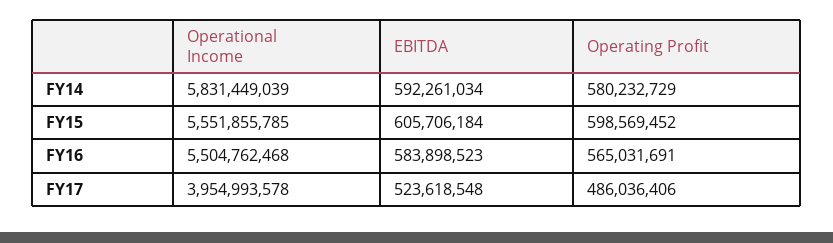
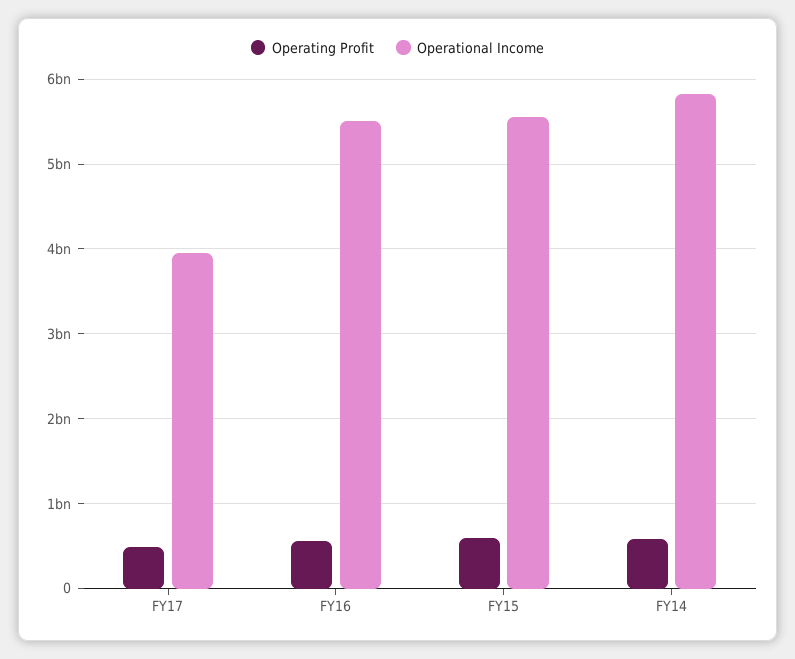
  {
    "Operational Income": {
      "FY14": 5831449039,
      "FY15": 5551855785,
      "FY16": 5504762468,
      "FY17": 3954993578
    },
-   "EBITDA": {
-     "FY14": 592261034,
-     "FY15": 605706184,
-     "FY16": 583898523,
-     "FY17": 523618548
-   },
    "Operating Profit": {
      "FY14": 580232729,
      "FY15": 598569452,
      "FY16": 565031691,
      "FY17": 486036406
    }
  }

